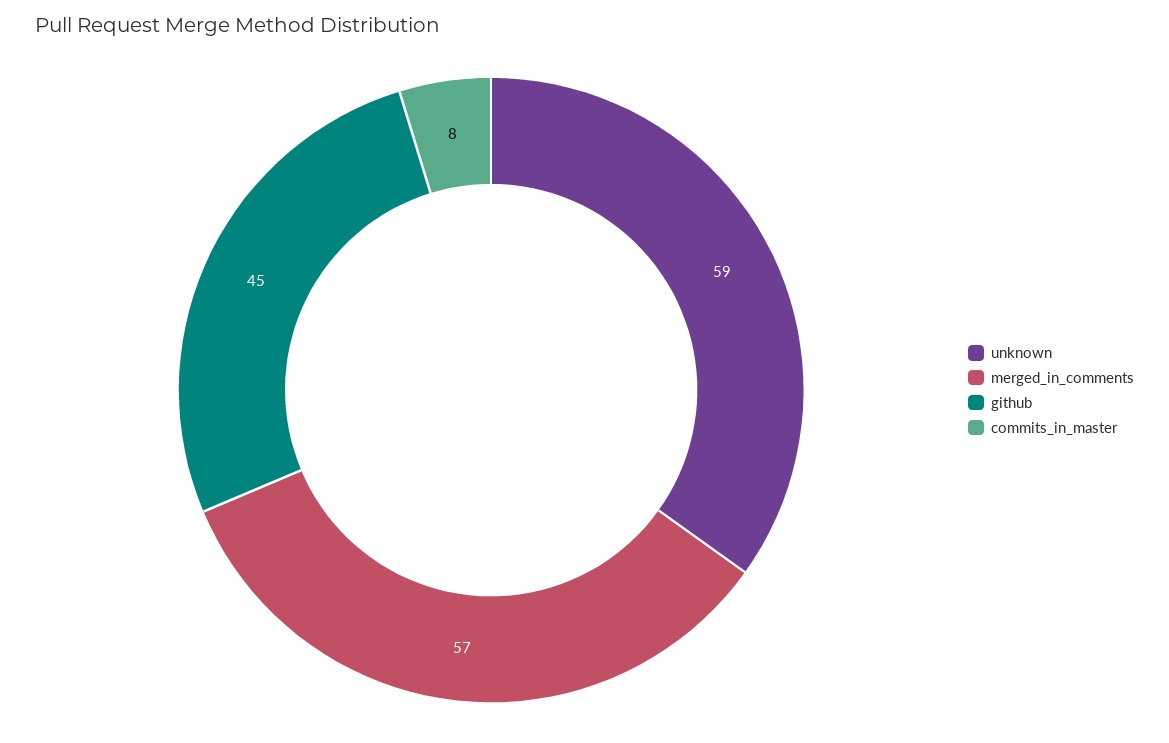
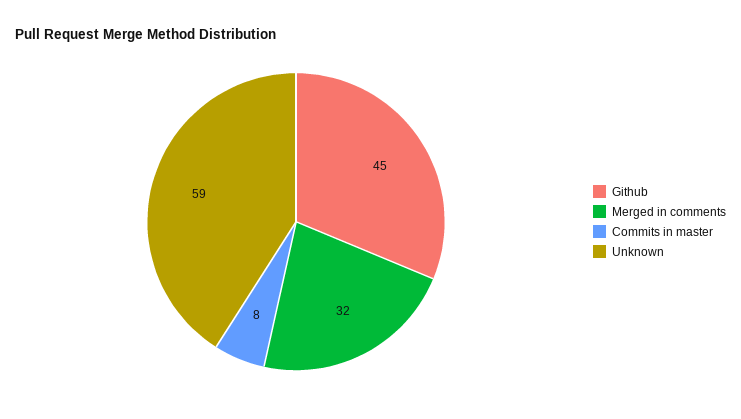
  {
    "unknown": 59,
-   "merged_in_comments": 57,
+   "merged_in_comments": 32,
    "github": 45,
    "commits_in_master": 8
  }

